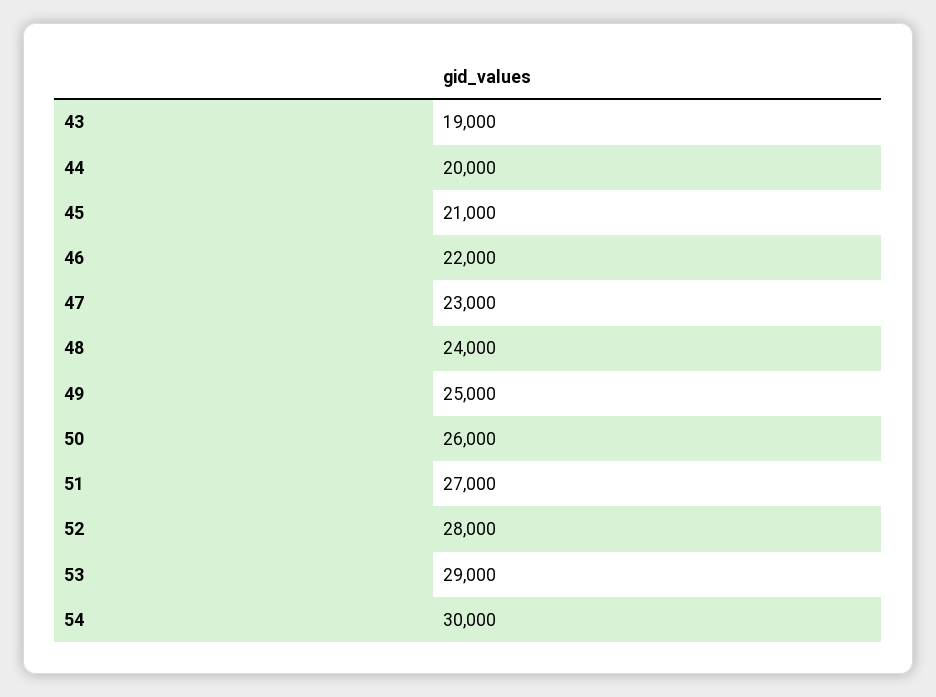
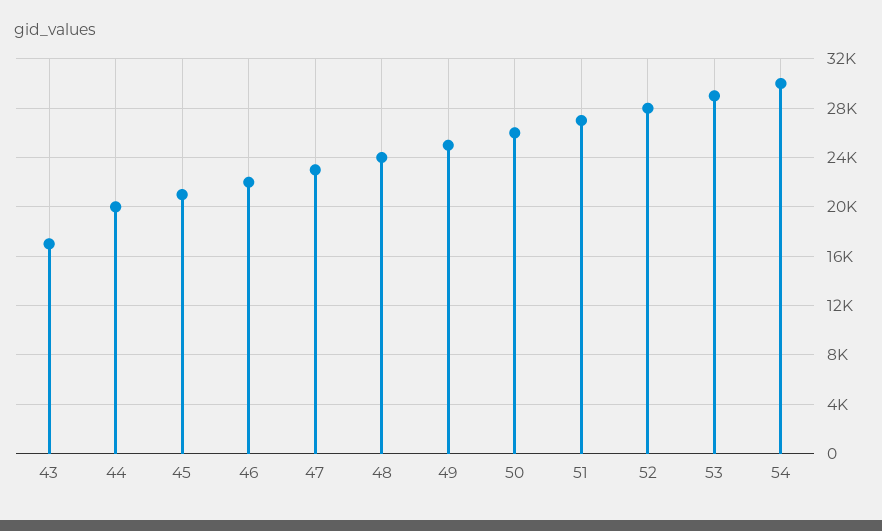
  {
-   "43": 19000,
+   "43": 17000,
    "44": 20000,
    "45": 21000,
    "46": 22000,
    "47": 23000,
    "48": 24000,
    "49": 25000,
    "50": 26000,
    "51": 27000,
    "52": 28000,
    "53": 29000,
    "54": 30000
  }

